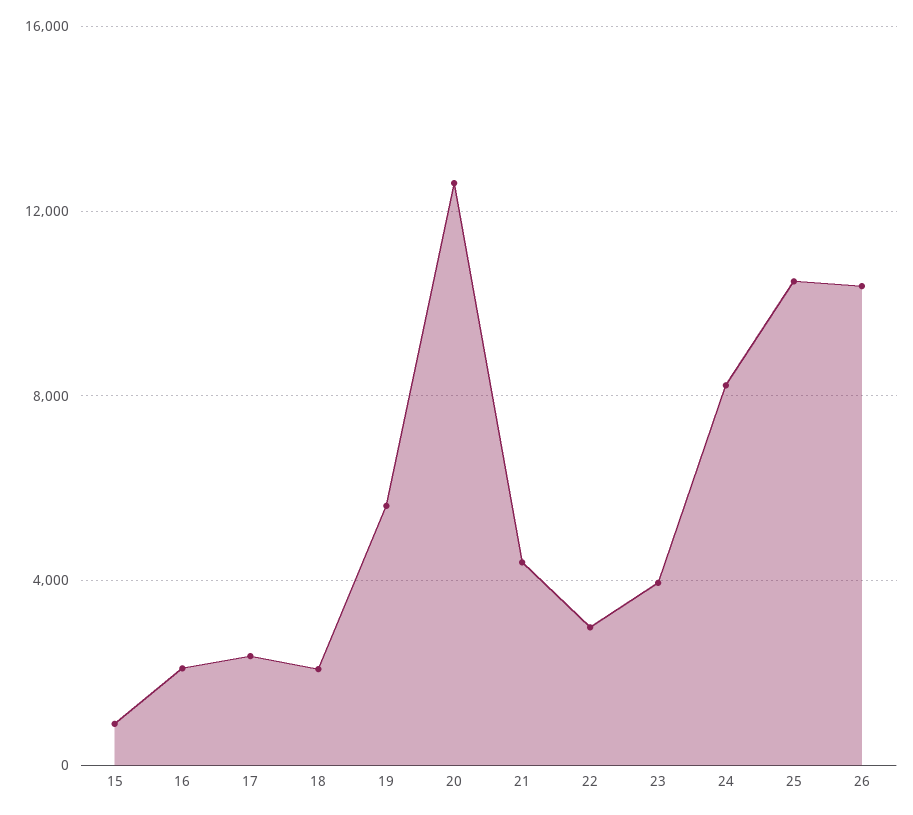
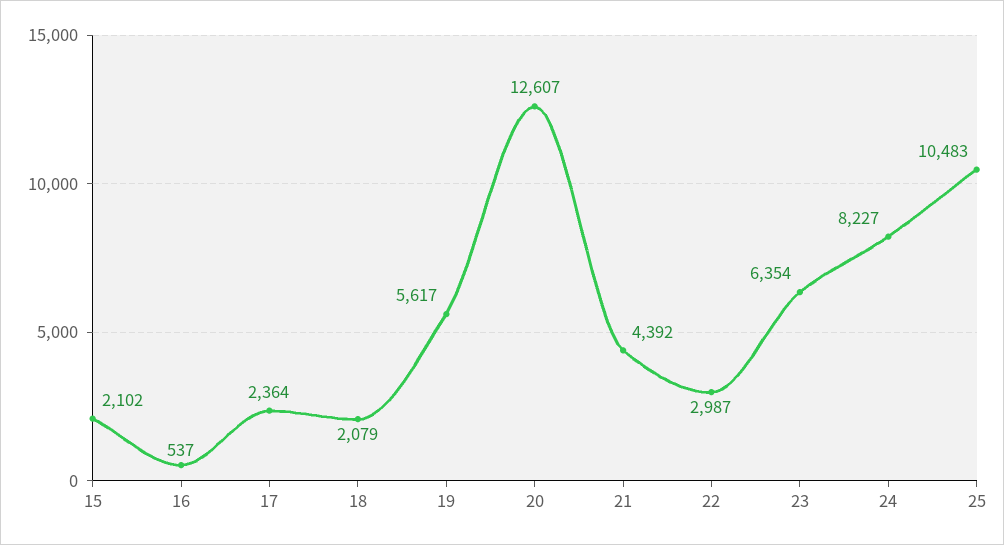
  {
-   "15": 1000,
+   "15": 2102,
-   "16": 2000,
+   "16": 537,
    "17": 2364,
    "18": 2079,
    "19": 5617,
    "20": 12607,
    "21": 4392,
    "22": 2987,
-   "23": 4000,
+   "23": 6354,
    "24": 8227,
-   "25": 10483,
+   "25": 10483
-   "26": 10500
  }

